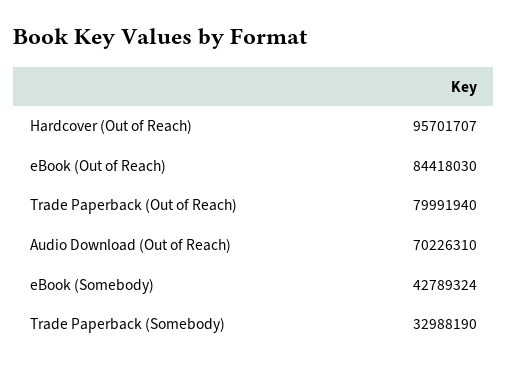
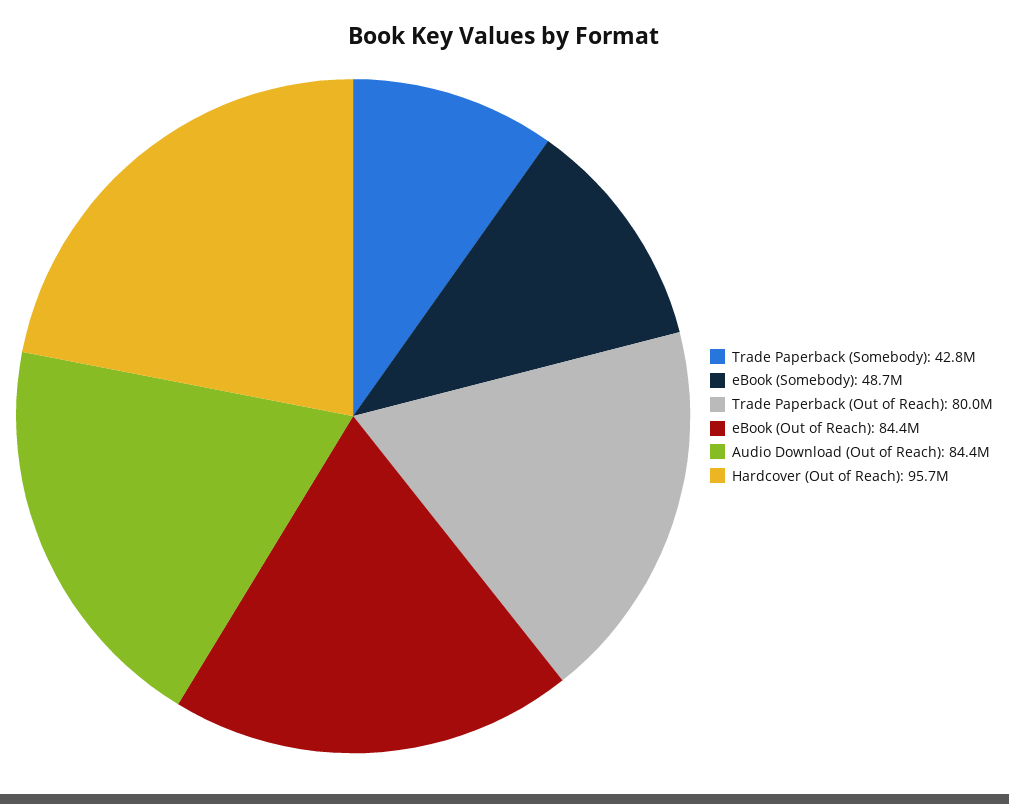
  {
    "Hardcover (Out of Reach)": 95701707,
    "eBook (Out of Reach)": 84418030,
    "Trade Paperback (Out of Reach)": 79991940,
-   "Audio Download (Out of Reach)": 70226310,
+   "Audio Download (Out of Reach)": 84400000,
-   "eBook (Somebody)": 42789324,
+   "eBook (Somebody)": 48700000,
-   "Trade Paperback (Somebody)": 32988190
+   "Trade Paperback (Somebody)": 42800000
  }

